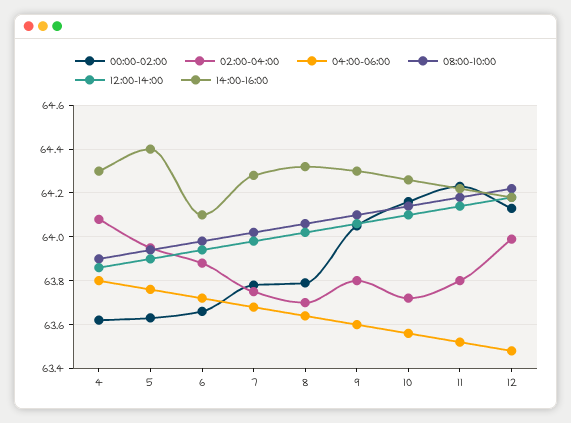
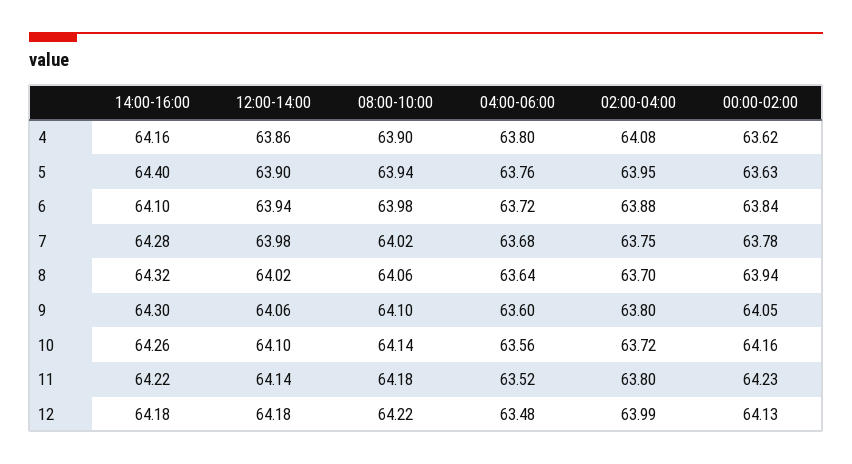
  {
    "00:00-02:00": {
      "4": 63.62,
      "5": 63.63,
-     "6": 63.65,
+     "6": 63.84,
      "7": 63.78,
-     "8": 63.8,
+     "8": 63.94,
      "9": 64.05,
      "10": 64.16,
      "11": 64.23,
      "12": 64.13
    },
    "02:00-04:00": {
      "4": 64.08,
      "5": 63.95,
      "6": 63.88,
      "7": 63.75,
      "8": 63.7,
      "9": 63.8,
      "10": 63.72,
      "11": 63.8,
      "12": 63.99
    },
    "04:00-06:00": {
      "4": 63.8,
      "5": 63.76,
      "6": 63.72,
      "7": 63.68,
      "8": 63.64,
      "9": 63.6,
      "10": 63.56,
      "11": 63.52,
      "12": 63.48
    },
    "08:00-10:00": {
      "4": 63.9,
      "5": 63.94,
      "6": 63.98,
      "7": 64.02,
      "8": 64.06,
      "9": 64.1,
      "10": 64.14,
      "11": 64.18,
      "12": 64.22
    },
    "12:00-14:00": {
      "4": 63.86,
      "5": 63.9,
      "6": 63.94,
      "7": 63.98,
      "8": 64.02,
      "9": 64.06,
      "10": 64.1,
      "11": 64.14,
      "12": 64.18
    },
    "14:00-16:00": {
-     "4": 64.3,
+     "4": 64.16,
      "5": 64.4,
      "6": 64.1,
      "7": 64.28,
      "8": 64.32,
      "9": 64.3,
      "10": 64.26,
      "11": 64.22,
      "12": 64.18
    }
  }

